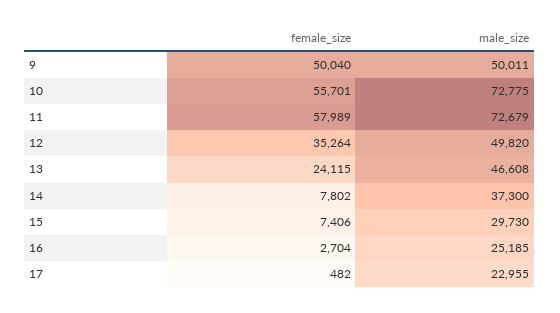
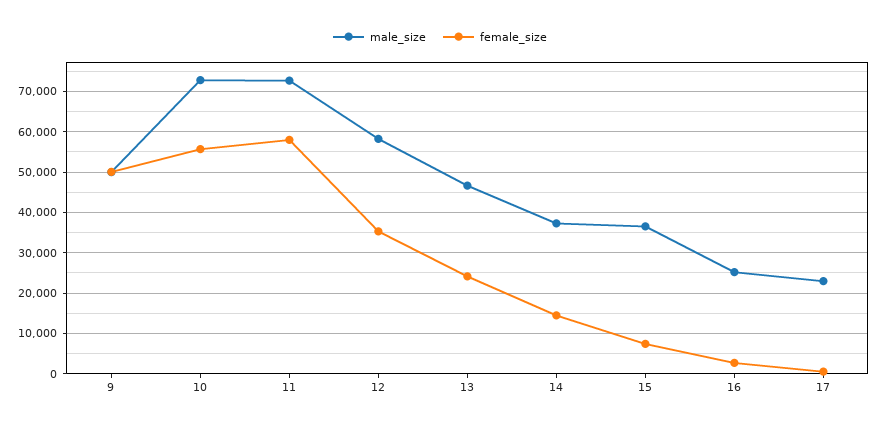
  {
    "female_size": {
      "9": 50040,
      "10": 55701,
      "11": 57989,
      "12": 35264,
      "13": 24115,
-     "14": 7802,
+     "14": 14000,
      "15": 7406,
      "16": 2704,
      "17": 482
    },
    "male_size": {
      "9": 50011,
      "10": 72775,
      "11": 72679,
-     "12": 49820,
+     "12": 58000,
      "13": 46608,
      "14": 37300,
-     "15": 29730,
+     "15": 36000,
      "16": 25185,
      "17": 22955
    }
  }

